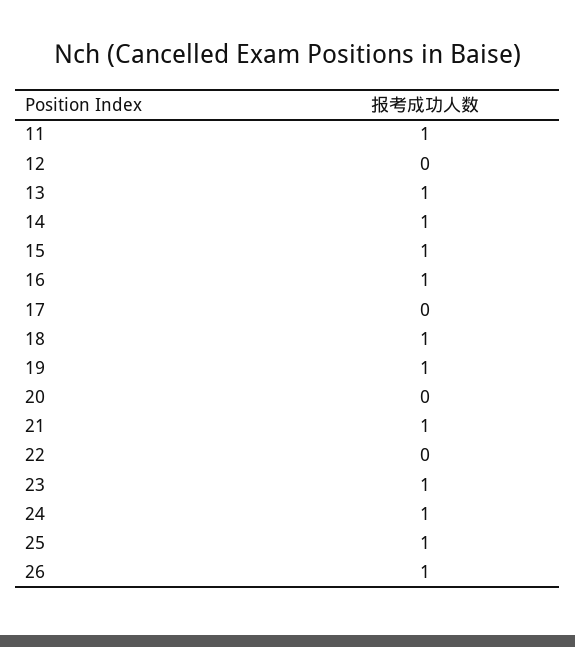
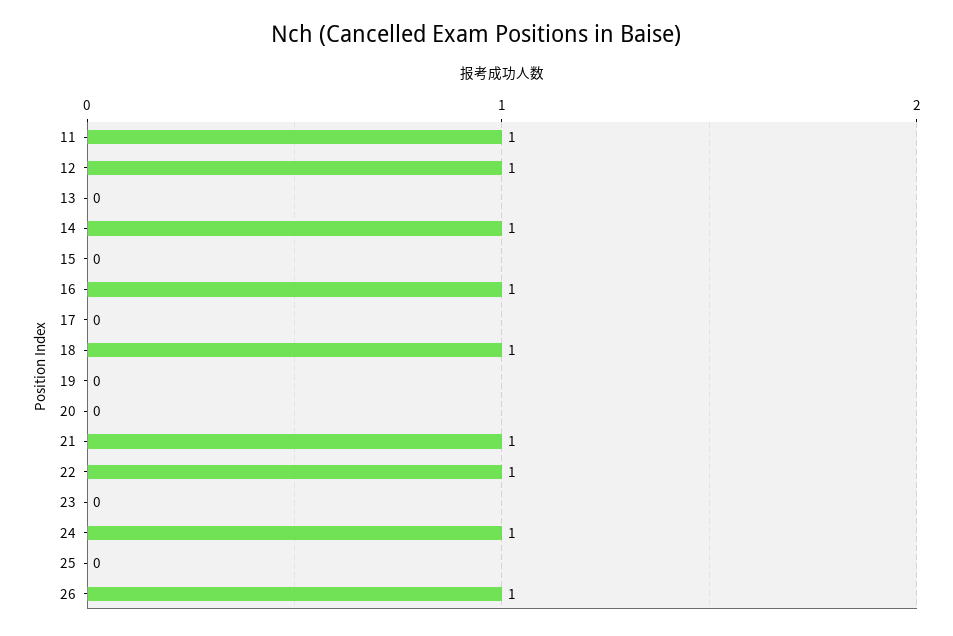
  {
    "11": 1,
-   "12": 0,
+   "12": 1,
-   "13": 1,
+   "13": 0,
    "14": 1,
-   "15": 1,
+   "15": 0,
    "16": 1,
    "17": 0,
    "18": 1,
-   "19": 1,
+   "19": 0,
    "20": 0,
    "21": 1,
-   "22": 0,
+   "22": 1,
-   "23": 1,
+   "23": 0,
    "24": 1,
-   "25": 1,
+   "25": 0,
    "26": 1
  }

